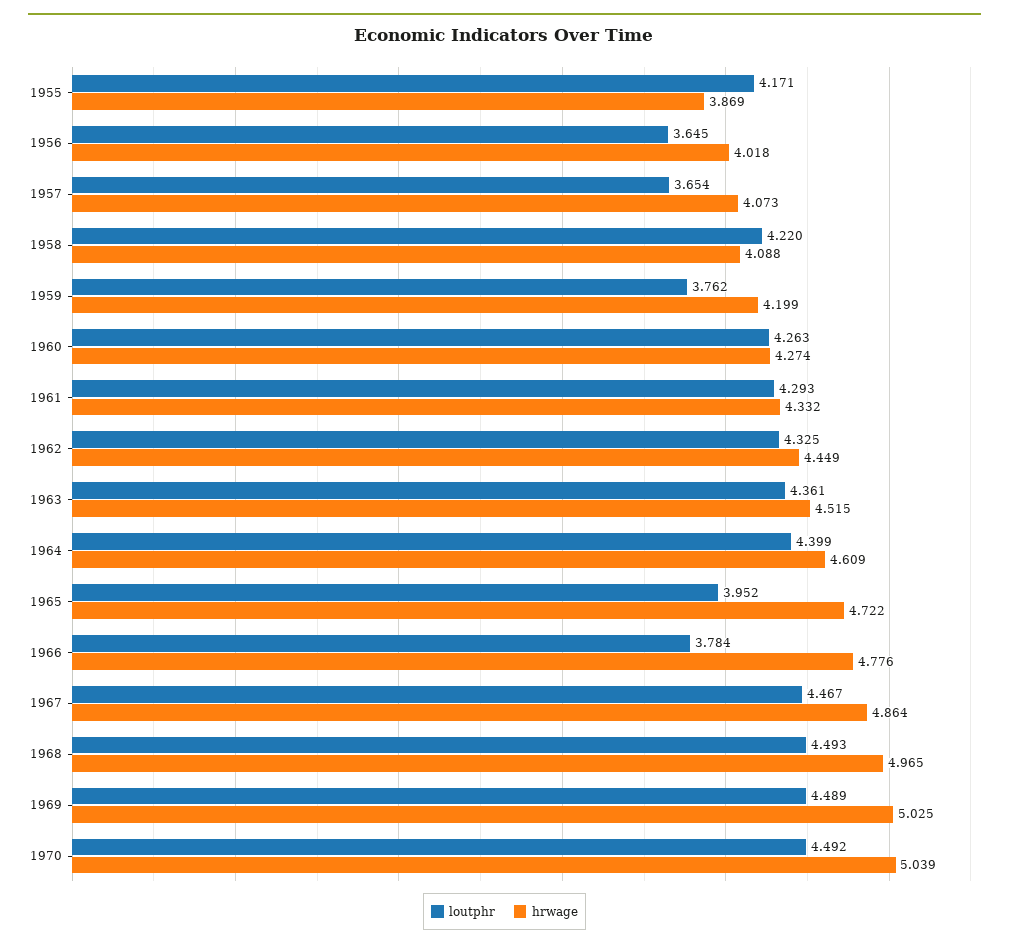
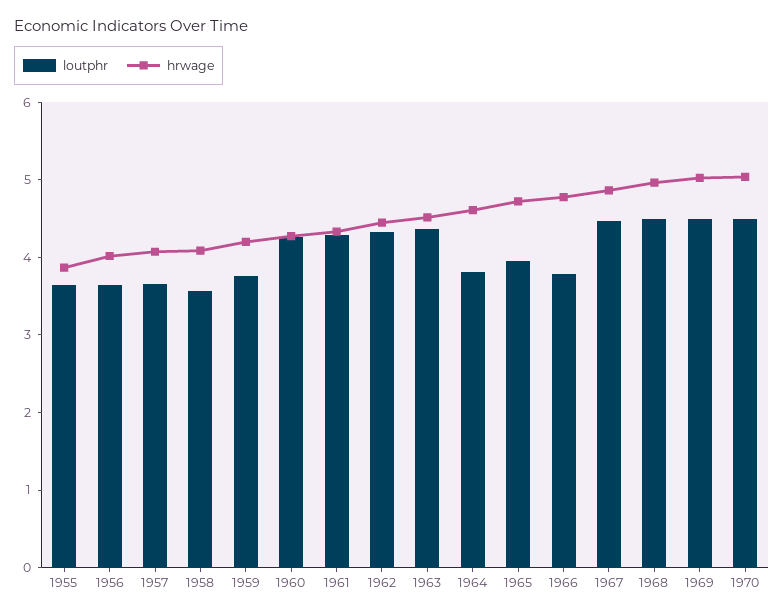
  {
    "loutphr": {
-     "1955": 4.171,
+     "1955": 3.6,
      "1956": 3.645,
      "1957": 3.654,
-     "1958": 4.22,
+     "1958": 3.6,
      "1959": 3.762,
      "1960": 4.263,
      "1961": 4.293,
      "1962": 4.325,
      "1963": 4.361,
-     "1964": 4.399,
+     "1964": 3.8,
      "1965": 3.952,
      "1966": 3.784,
      "1967": 4.467,
      "1968": 4.493,
      "1969": 4.489,
      "1970": 4.492
    },
    "hrwage": {
      "1955": 3.869,
      "1956": 4.018,
      "1957": 4.073,
      "1958": 4.088,
      "1959": 4.199,
      "1960": 4.274,
      "1961": 4.332,
      "1962": 4.449,
      "1963": 4.515,
      "1964": 4.609,
      "1965": 4.722,
      "1966": 4.776,
      "1967": 4.864,
      "1968": 4.965,
      "1969": 5.025,
      "1970": 5.039
    }
  }

